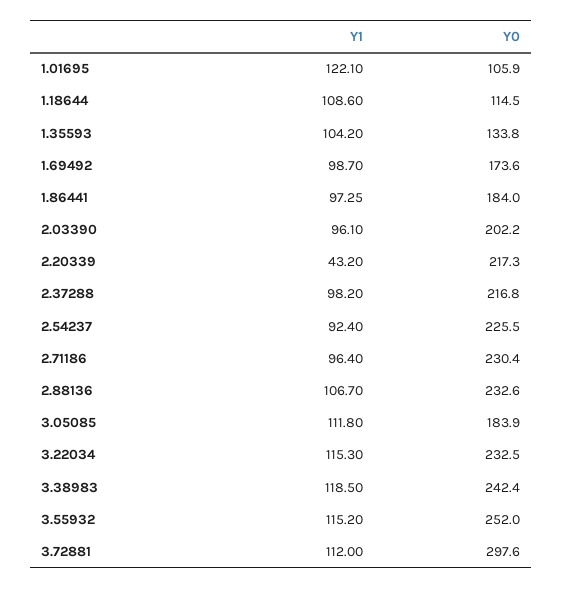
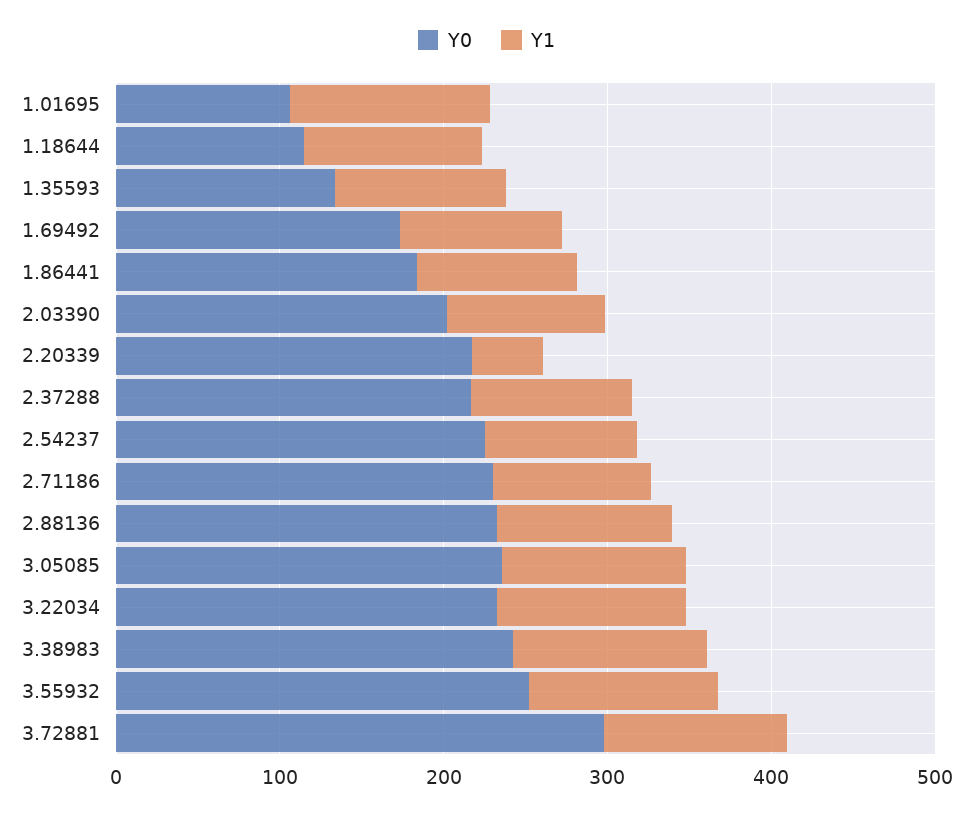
  {
    "Y1": {
      "1.01695": 122.1,
      "1.18644": 108.6,
      "1.35593": 104.2,
      "1.69492": 98.7,
      "1.86441": 97.25,
      "2.03390": 96.1,
      "2.20339": 43.2,
      "2.37288": 98.2,
      "2.54237": 92.4,
      "2.71186": 96.4,
      "2.88136": 106.7,
      "3.05085": 111.8,
      "3.22034": 115.3,
      "3.38983": 118.5,
      "3.55932": 115.2,
      "3.72881": 112
    },
    "Y0": {
      "1.01695": 105.9,
      "1.18644": 114.5,
      "1.35593": 133.8,
      "1.69492": 173.6,
      "1.86441": 184,
      "2.03390": 202.2,
      "2.20339": 217.3,
      "2.37288": 216.8,
      "2.54237": 225.5,
      "2.71186": 230.4,
      "2.88136": 232.6,
-     "3.05085": 183.9,
+     "3.05085": 240,
      "3.22034": 232.5,
      "3.38983": 242.4,
      "3.55932": 252,
      "3.72881": 297.6
    }
  }

